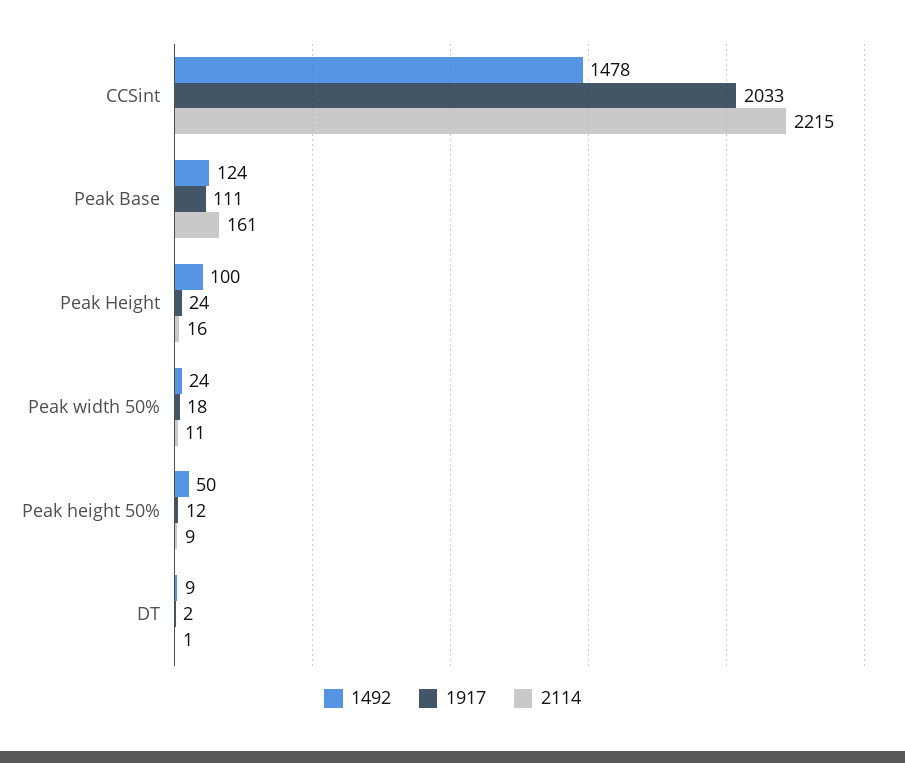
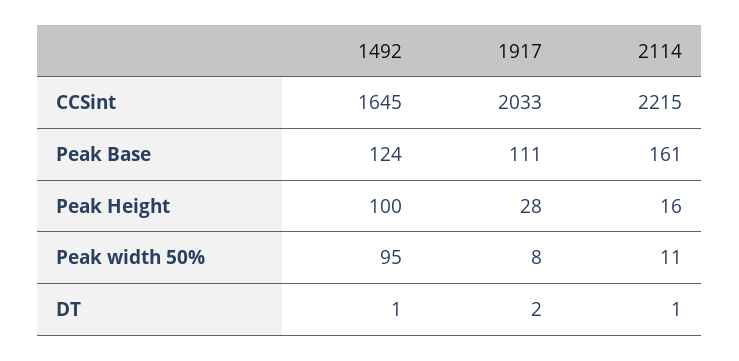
  {
    "1492": {
-     "CCSint": 1478,
+     "CCSint": 1645,
      "Peak Base": 124,
      "Peak Height": 100,
-     "Peak width 50%": 24,
+     "Peak width 50%": 95,
-     "Peak height 50%": 50,
-     "DT": 9
+     "DT": 1
    },
    "1917": {
      "CCSint": 2033,
      "Peak Base": 111,
-     "Peak Height": 24,
+     "Peak Height": 28,
-     "Peak width 50%": 18,
+     "Peak width 50%": 8,
-     "Peak height 50%": 12,
      "DT": 2
    },
    "2114": {
      "CCSint": 2215,
      "Peak Base": 161,
      "Peak Height": 16,
      "Peak width 50%": 11,
-     "Peak height 50%": 9,
      "DT": 1
    }
  }

